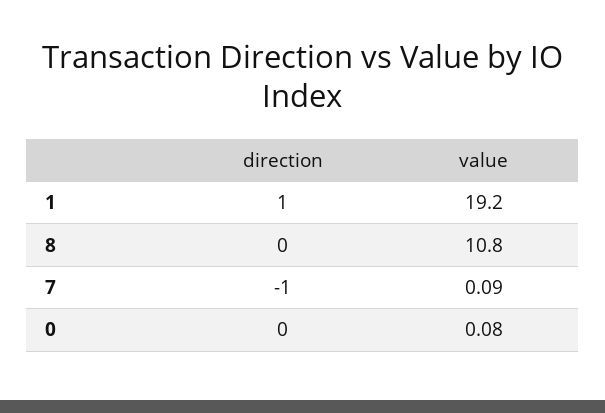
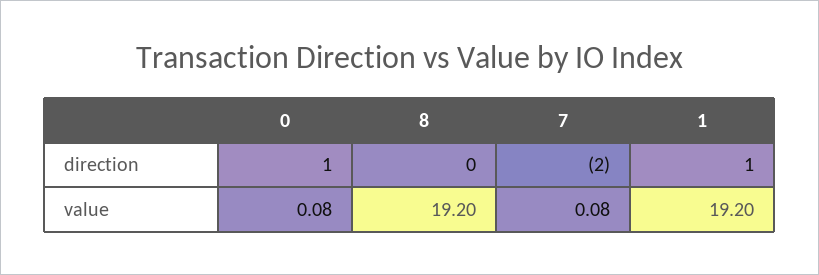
  {
    "direction": {
      "1": 1,
      "8": 0,
-     "7": -1,
+     "7": -2,
-     "0": 0
+     "0": 1
    },
    "value": {
      "1": 19.2,
-     "8": 10.8,
+     "8": 19.2,
-     "7": 0.09,
+     "7": 0.08,
      "0": 0.08
    }
  }

